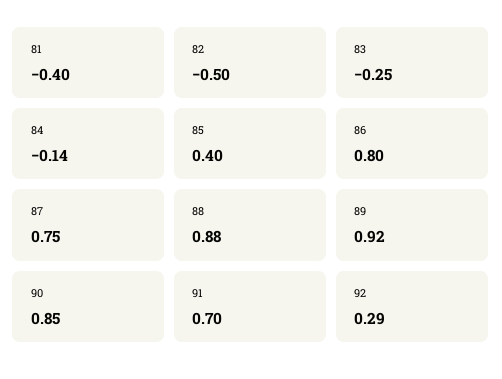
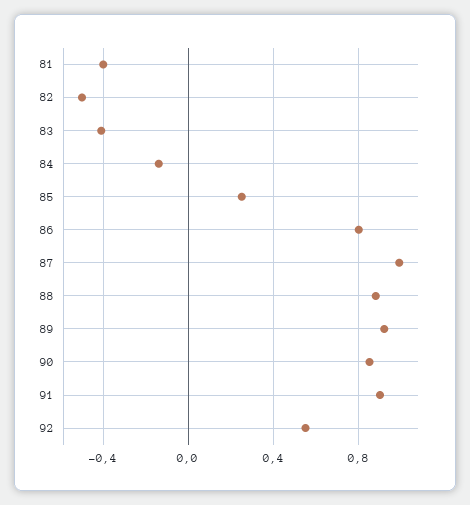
  {
    "81": -0.4,
    "82": -0.5,
-   "83": -0.25,
+   "83": -0.4,
    "84": -0.14,
-   "85": 0.4,
+   "85": 0.25,
    "86": 0.8,
-   "87": 0.75,
+   "87": 1,
    "88": 0.88,
    "89": 0.92,
    "90": 0.85,
-   "91": 0.7,
+   "91": 0.9,
-   "92": 0.29
+   "92": 0.55
  }

